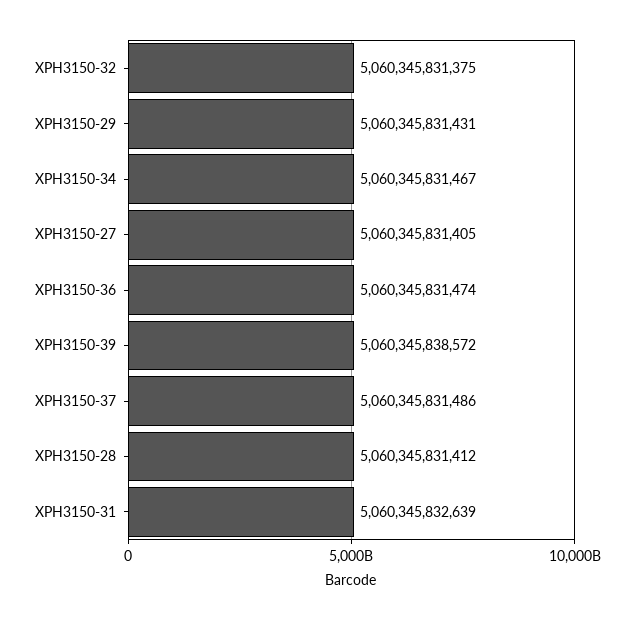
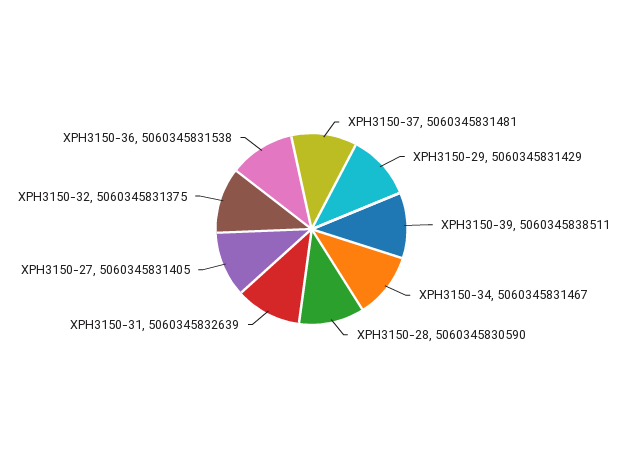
  {
    "XPH3150-32": 5060345831375,
-   "XPH3150-29": 5060345831431,
+   "XPH3150-29": 5060345831429,
    "XPH3150-34": 5060345831467,
    "XPH3150-27": 5060345831405,
-   "XPH3150-36": 5060345831474,
+   "XPH3150-36": 5060345831538,
-   "XPH3150-39": 5060345838572,
+   "XPH3150-39": 5060345838511,
-   "XPH3150-37": 5060345831486,
+   "XPH3150-37": 5060345831481,
-   "XPH3150-28": 5060345831412,
+   "XPH3150-28": 5060345830590,
    "XPH3150-31": 5060345832639
  }

